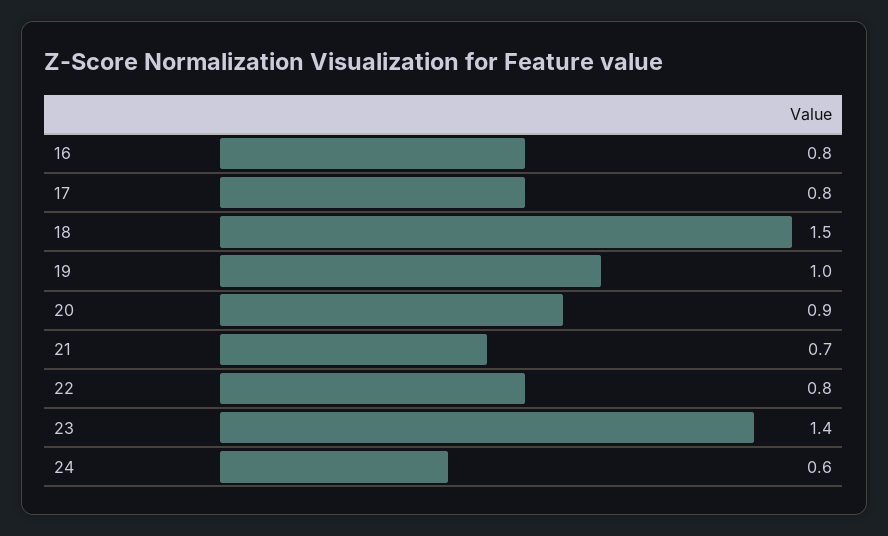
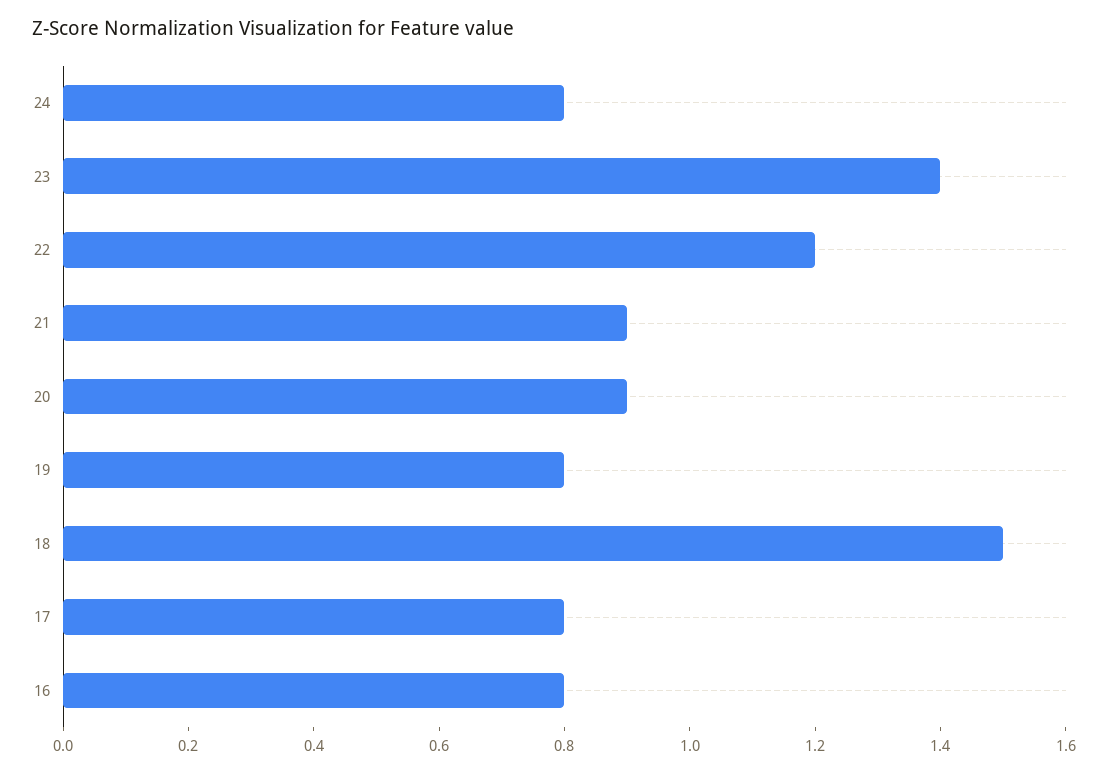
  {
    "16": 0.8,
    "17": 0.8,
    "18": 1.5,
-   "19": 1,
+   "19": 0.8,
    "20": 0.9,
-   "21": 0.7,
+   "21": 0.9,
-   "22": 0.8,
+   "22": 1.2,
    "23": 1.4,
-   "24": 0.6
+   "24": 0.8
  }

